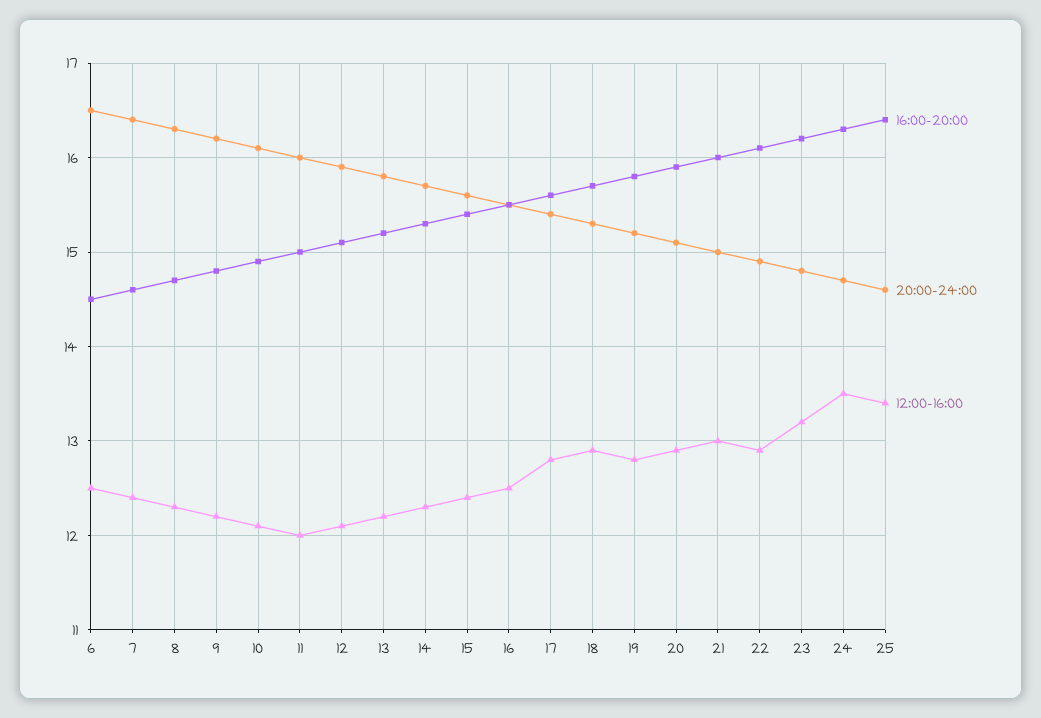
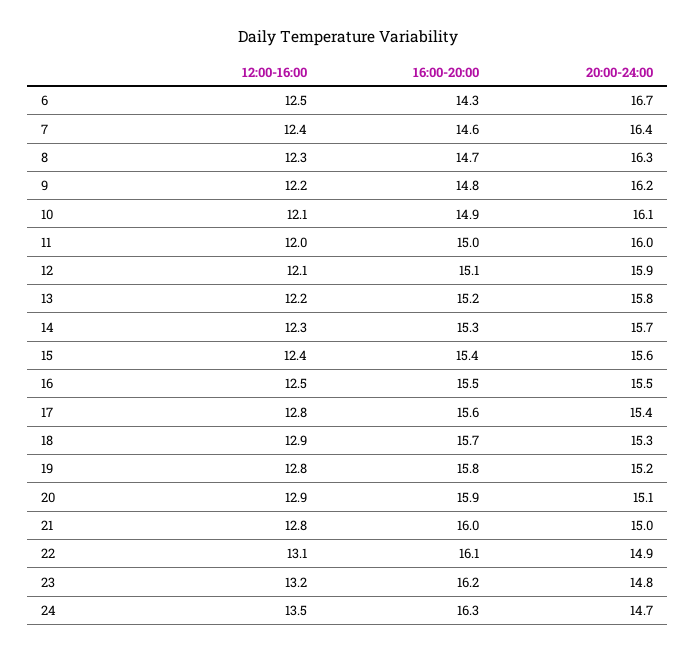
  {
    "16:00-20:00": {
-     "6": 14.5,
+     "6": 14.3,
      "7": 14.6,
      "8": 14.7,
      "9": 14.8,
      "10": 14.9,
      "11": 15,
      "12": 15.1,
      "13": 15.2,
      "14": 15.3,
      "15": 15.4,
      "16": 15.5,
      "17": 15.6,
      "18": 15.7,
      "19": 15.8,
      "20": 15.9,
      "21": 16,
      "22": 16.1,
      "23": 16.2,
-     "24": 16.3,
+     "24": 16.3
-     "25": 16.4
    },
    "20:00-24:00": {
-     "6": 16.5,
+     "6": 16.7,
      "7": 16.4,
      "8": 16.3,
      "9": 16.2,
      "10": 16.1,
      "11": 16,
      "12": 15.9,
      "13": 15.8,
      "14": 15.7,
      "15": 15.6,
      "16": 15.5,
      "17": 15.4,
      "18": 15.3,
      "19": 15.2,
      "20": 15.1,
      "21": 15,
      "22": 14.9,
      "23": 14.8,
-     "24": 14.7,
+     "24": 14.7
-     "25": 14.6
    },
    "12:00-16:00": {
      "6": 12.5,
      "7": 12.4,
      "8": 12.3,
      "9": 12.2,
      "10": 12.1,
      "11": 12,
      "12": 12.1,
      "13": 12.2,
      "14": 12.3,
      "15": 12.4,
      "16": 12.5,
      "17": 12.8,
      "18": 12.9,
      "19": 12.8,
      "20": 12.9,
-     "21": 13,
+     "21": 12.8,
-     "22": 12.9,
+     "22": 13.1,
      "23": 13.2,
-     "24": 13.5,
+     "24": 13.5
-     "25": 13.4
    }
  }

